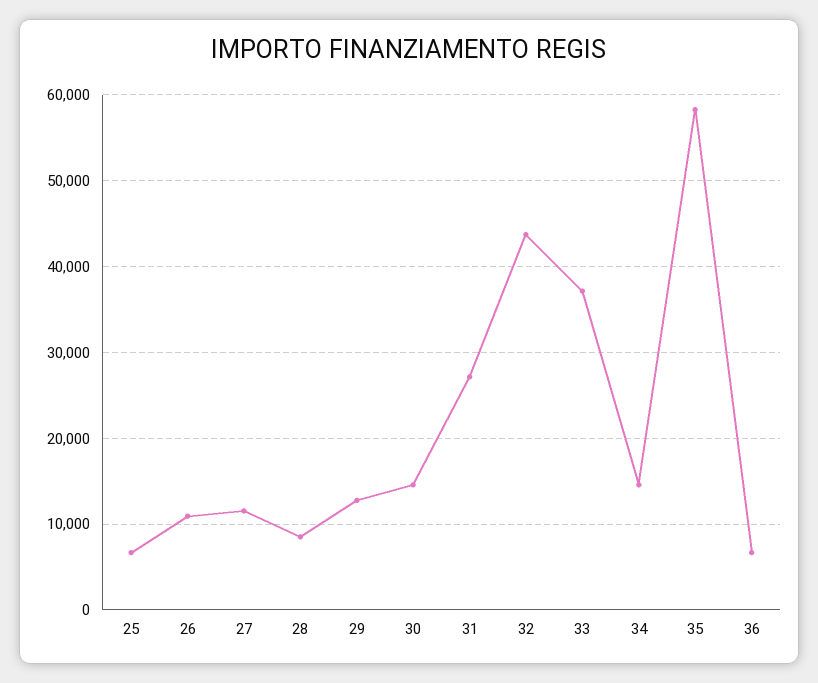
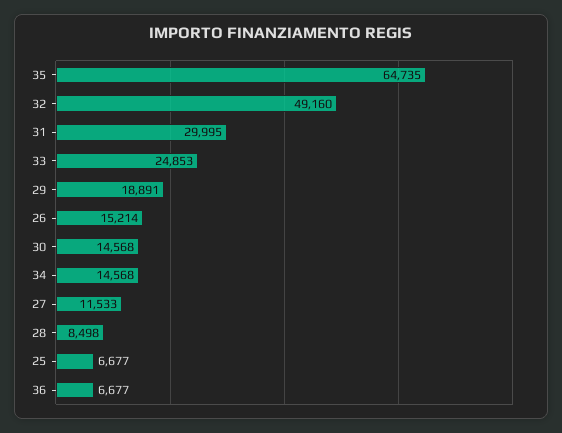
  {
    "25": 6677,
-   "26": 11000,
+   "26": 15214,
    "27": 11533,
    "28": 8498,
-   "29": 13000,
+   "29": 18891,
    "30": 14568,
-   "31": 27000,
+   "31": 29995,
-   "32": 44000,
+   "32": 49160,
-   "33": 37000,
+   "33": 24853,
    "34": 14568,
-   "35": 58000,
+   "35": 64735,
    "36": 6677
  }

